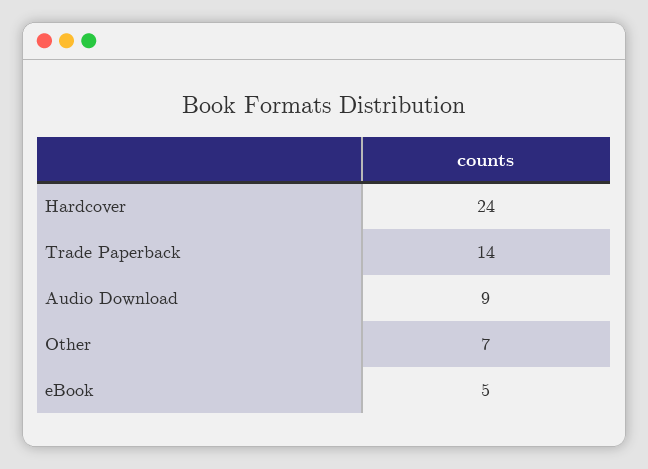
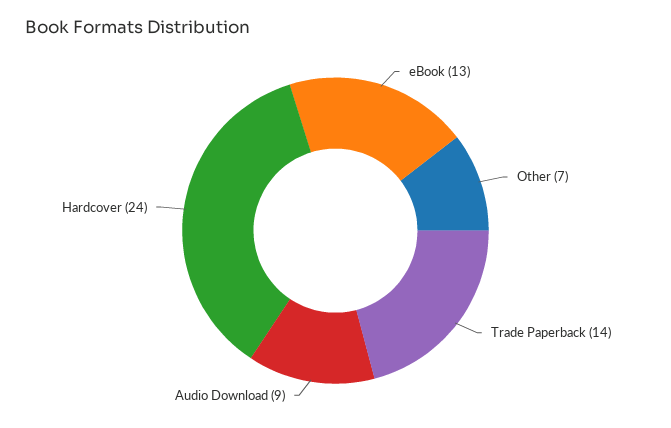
  {
    "Hardcover": 24,
    "Trade Paperback": 14,
    "Audio Download": 9,
    "Other": 7,
-   "eBook": 5
+   "eBook": 13
  }

